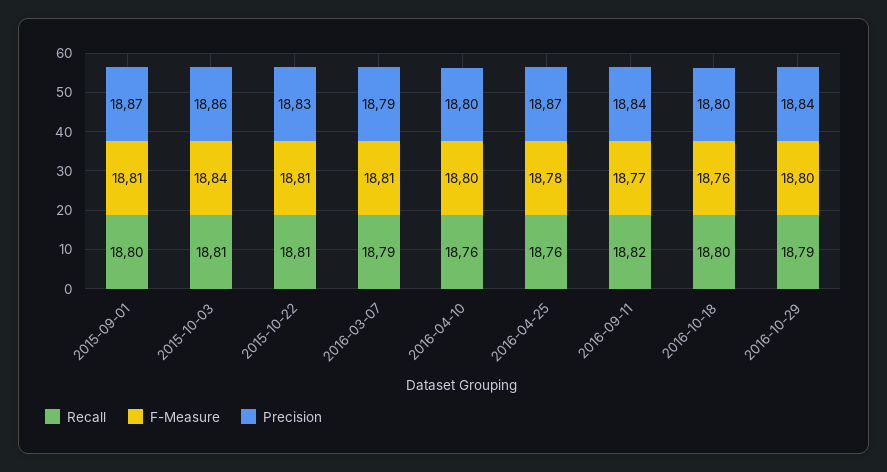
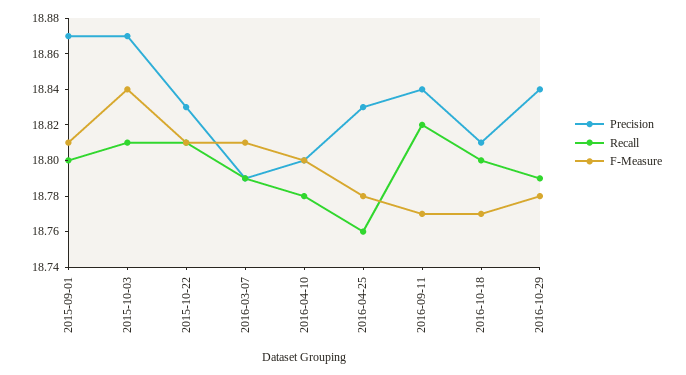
  {
    "Recall": {
      "2015-09-01": 18.8,
      "2015-10-03": 18.81,
      "2015-10-22": 18.81,
      "2016-03-07": 18.79,
-     "2016-04-10": 18.76,
+     "2016-04-10": 18.78,
      "2016-04-25": 18.76,
      "2016-09-11": 18.82,
      "2016-10-18": 18.8,
      "2016-10-29": 18.79
    },
    "F-Measure": {
      "2015-09-01": 18.81,
      "2015-10-03": 18.84,
      "2015-10-22": 18.81,
      "2016-03-07": 18.81,
      "2016-04-10": 18.8,
      "2016-04-25": 18.78,
      "2016-09-11": 18.77,
-     "2016-10-18": 18.76,
+     "2016-10-18": 18.77,
-     "2016-10-29": 18.8
+     "2016-10-29": 18.78
    },
    "Precision": {
      "2015-09-01": 18.87,
-     "2015-10-03": 18.86,
+     "2015-10-03": 18.87,
      "2015-10-22": 18.83,
      "2016-03-07": 18.79,
      "2016-04-10": 18.8,
-     "2016-04-25": 18.87,
+     "2016-04-25": 18.83,
      "2016-09-11": 18.84,
-     "2016-10-18": 18.8,
+     "2016-10-18": 18.81,
      "2016-10-29": 18.84
    }
  }

